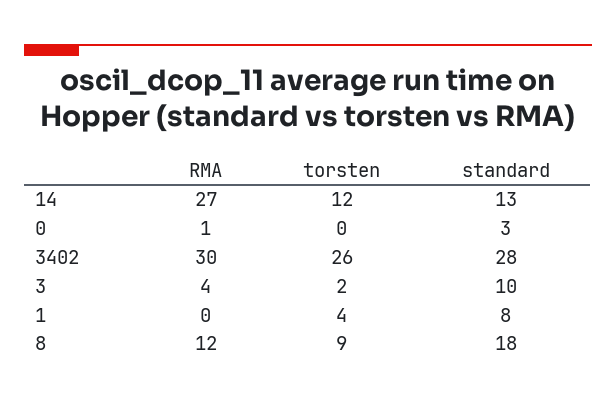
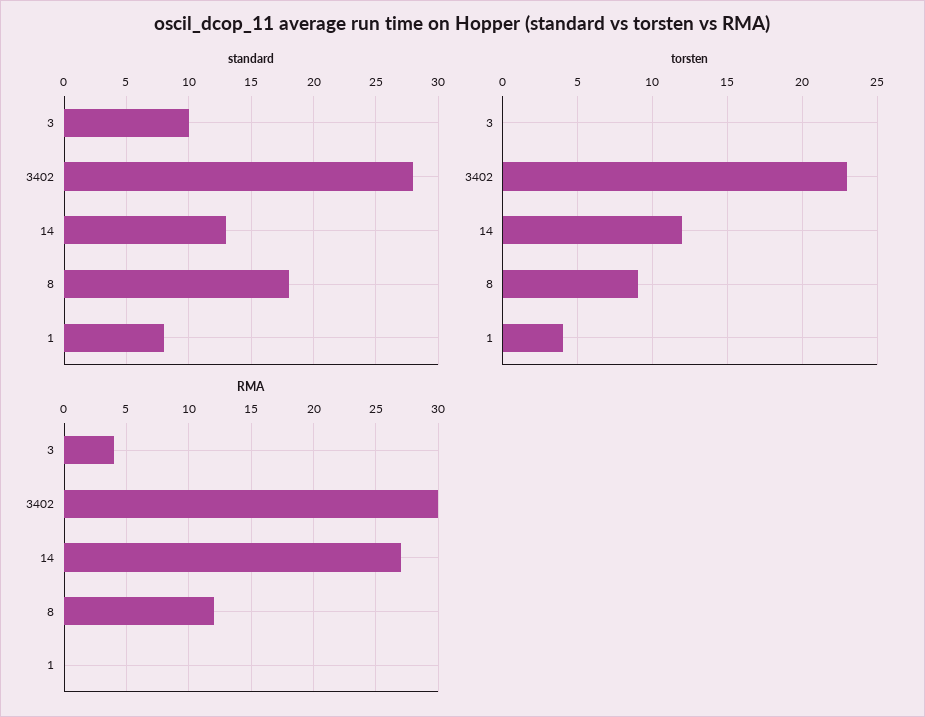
  {
    "RMA": {
      "14": 27,
-     "0": 1,
      "3402": 30,
      "3": 4,
      "1": 0,
      "8": 12
    },
    "torsten": {
      "14": 12,
-     "0": 0,
-     "3402": 26,
+     "3402": 23,
-     "3": 2,
+     "3": 0,
      "1": 4,
      "8": 9
    },
    "standard": {
      "14": 13,
-     "0": 3,
      "3402": 28,
      "3": 10,
      "1": 8,
      "8": 18
    }
  }

